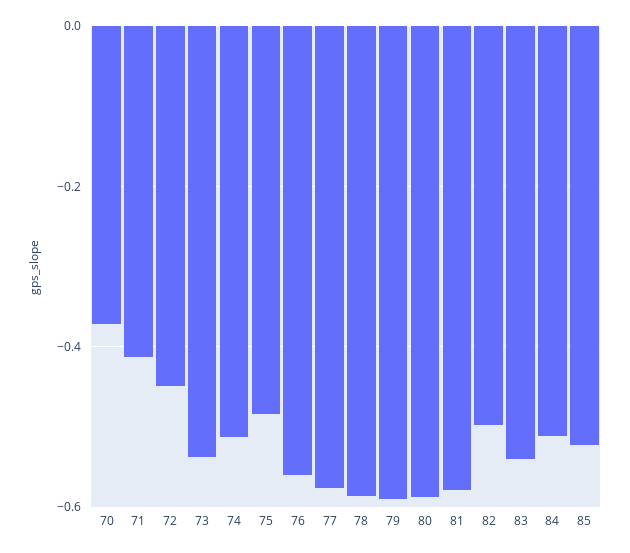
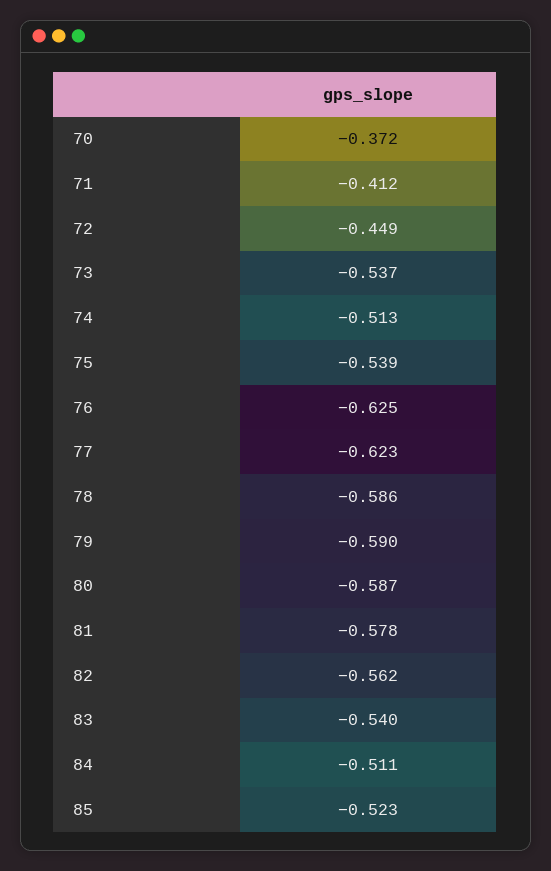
  {
    "70": -0.372,
    "71": -0.412,
    "72": -0.449,
    "73": -0.537,
    "74": -0.513,
-   "75": -0.48,
+   "75": -0.539,
-   "76": -0.56,
+   "76": -0.625,
-   "77": -0.58,
+   "77": -0.623,
    "78": -0.586,
    "79": -0.59,
    "80": -0.587,
    "81": -0.578,
-   "82": -0.5,
+   "82": -0.562,
    "83": -0.54,
    "84": -0.511,
    "85": -0.523
  }

